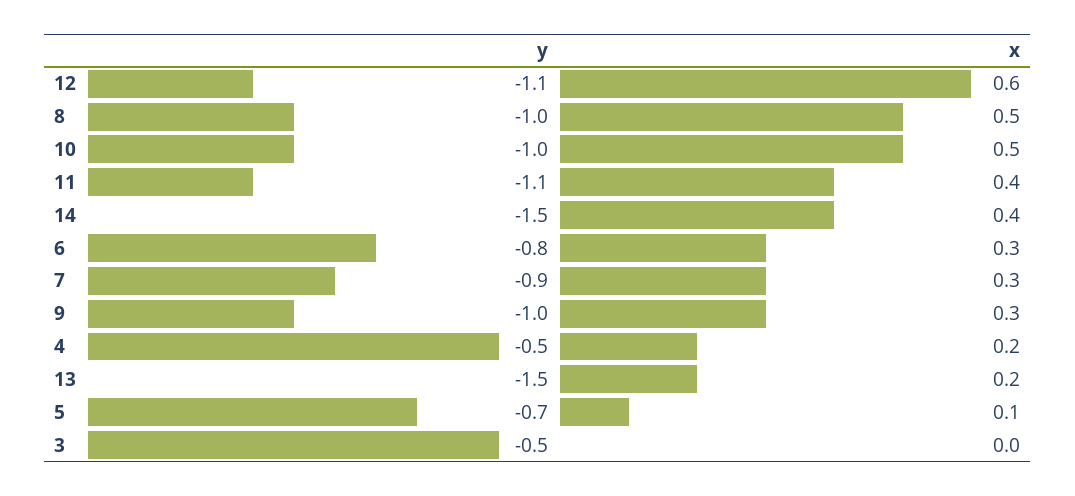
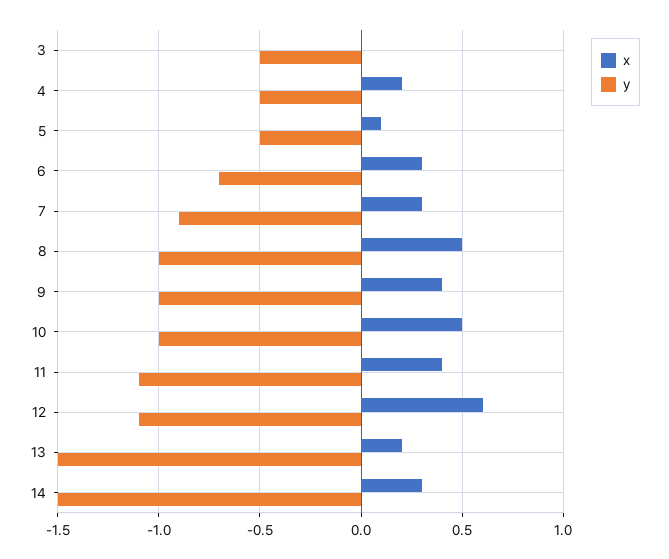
  {
    "y": {
      "12": -1.1,
      "8": -1,
      "10": -1,
      "11": -1.1,
      "14": -1.5,
-     "6": -0.8,
+     "6": -0.7,
      "7": -0.9,
      "9": -1,
      "4": -0.5,
      "13": -1.5,
-     "5": -0.7,
+     "5": -0.5,
      "3": -0.5
    },
    "x": {
      "12": 0.6,
      "8": 0.5,
      "10": 0.5,
      "11": 0.4,
-     "14": 0.4,
+     "14": 0.3,
      "6": 0.3,
      "7": 0.3,
-     "9": 0.3,
+     "9": 0.4,
      "4": 0.2,
      "13": 0.2,
      "5": 0.1,
      "3": 0
    }
  }

